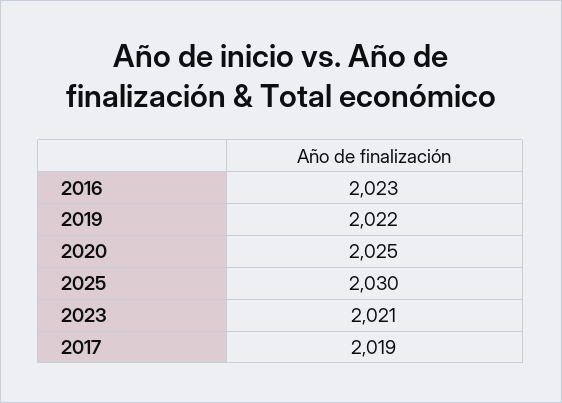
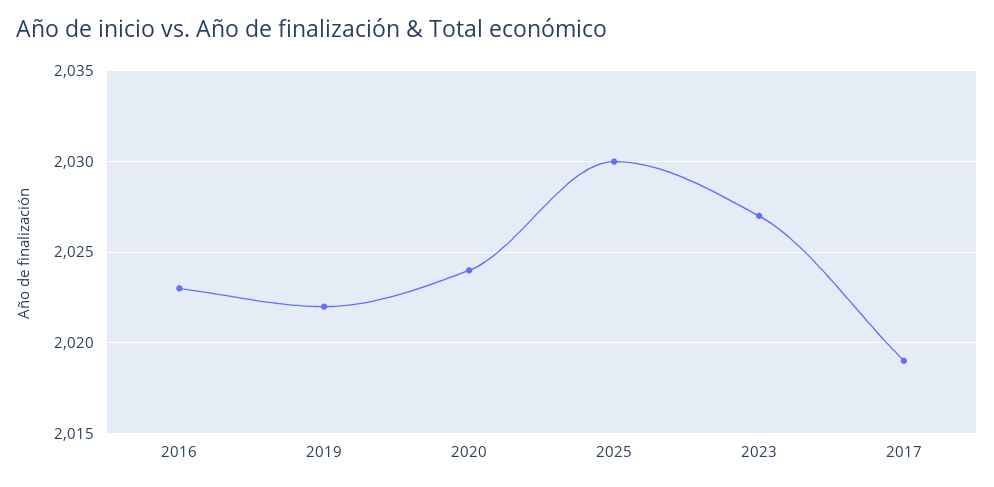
  {
    "2016": 2023,
    "2019": 2022,
-   "2020": 2025,
+   "2020": 2024,
    "2025": 2030,
-   "2023": 2021,
+   "2023": 2027,
    "2017": 2019
  }

